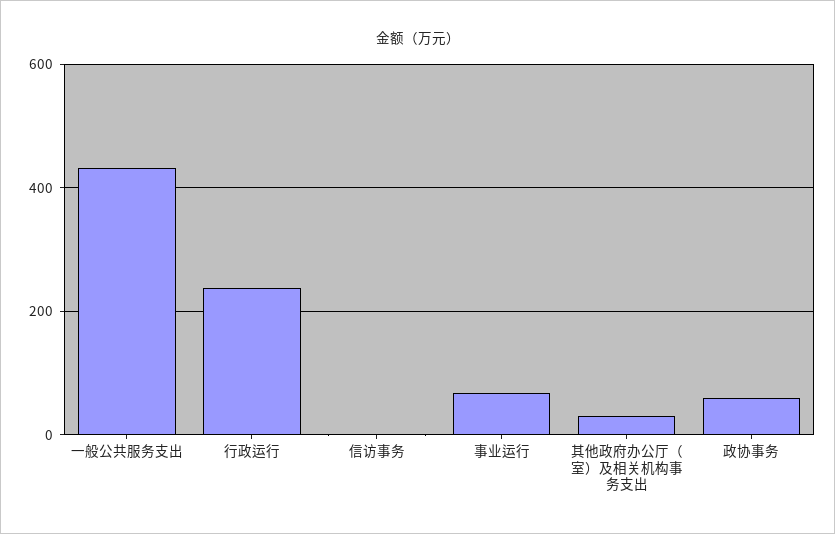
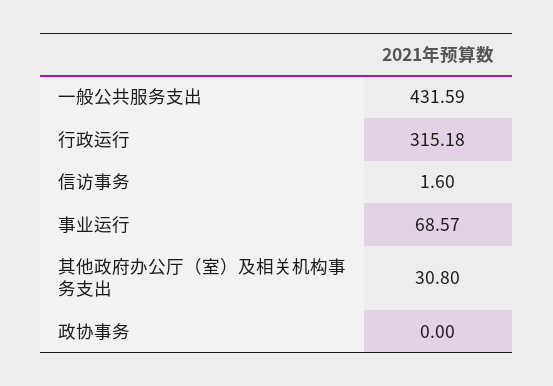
  {
    "一般公共服务支出": 431.59,
-   "行政运行": 240,
+   "行政运行": 315.18,
    "信访事务": 1.6,
    "事业运行": 68.57,
    "其他政府办公厅（室）及相关机构事务支出": 30.8,
-   "政协事务": 60
+   "政协事务": 0
  }

